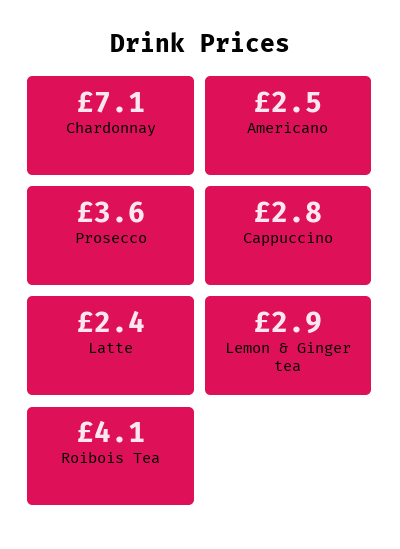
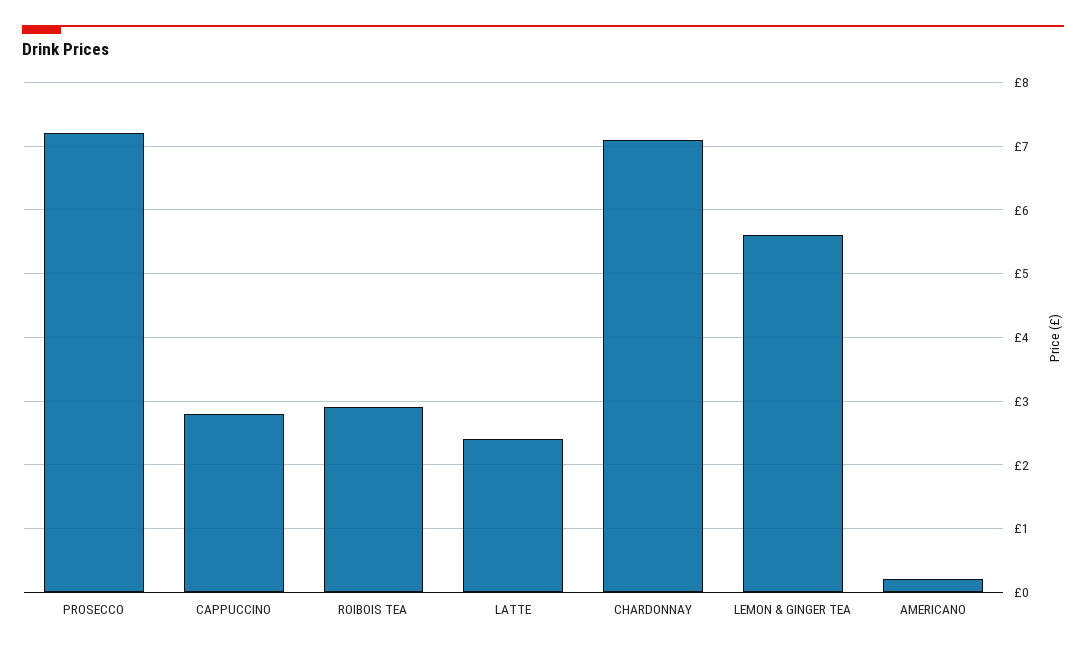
  {
    "Chardonnay": 7.1,
-   "Americano": 2.5,
+   "Americano": 0.2,
-   "Prosecco": 3.6,
+   "Prosecco": 7.2,
    "Cappuccino": 2.8,
    "Latte": 2.4,
-   "Lemon & Ginger tea": 2.9,
+   "Lemon & Ginger tea": 5.6,
-   "Roibois Tea": 4.1
+   "Roibois Tea": 2.9
  }

